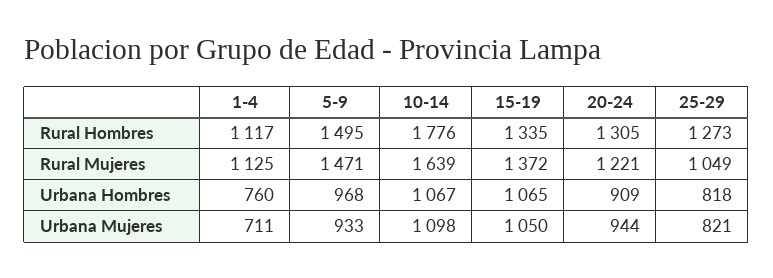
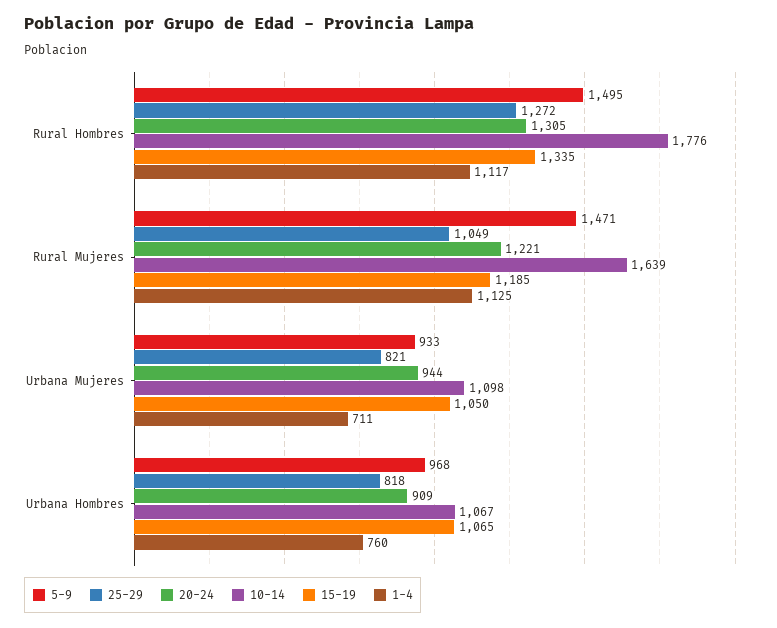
  {
    "1-4": {
      "Rural Hombres": 1117,
      "Rural Mujeres": 1125,
      "Urbana Hombres": 760,
      "Urbana Mujeres": 711
    },
    "5-9": {
      "Rural Hombres": 1495,
      "Rural Mujeres": 1471,
      "Urbana Hombres": 968,
      "Urbana Mujeres": 933
    },
    "10-14": {
      "Rural Hombres": 1776,
      "Rural Mujeres": 1639,
      "Urbana Hombres": 1067,
      "Urbana Mujeres": 1098
    },
    "15-19": {
      "Rural Hombres": 1335,
-     "Rural Mujeres": 1372,
+     "Rural Mujeres": 1185,
      "Urbana Hombres": 1065,
      "Urbana Mujeres": 1050
    },
    "20-24": {
      "Rural Hombres": 1305,
      "Rural Mujeres": 1221,
      "Urbana Hombres": 909,
      "Urbana Mujeres": 944
    },
    "25-29": {
-     "Rural Hombres": 1273,
+     "Rural Hombres": 1272,
      "Rural Mujeres": 1049,
      "Urbana Hombres": 818,
      "Urbana Mujeres": 821
    }
  }

